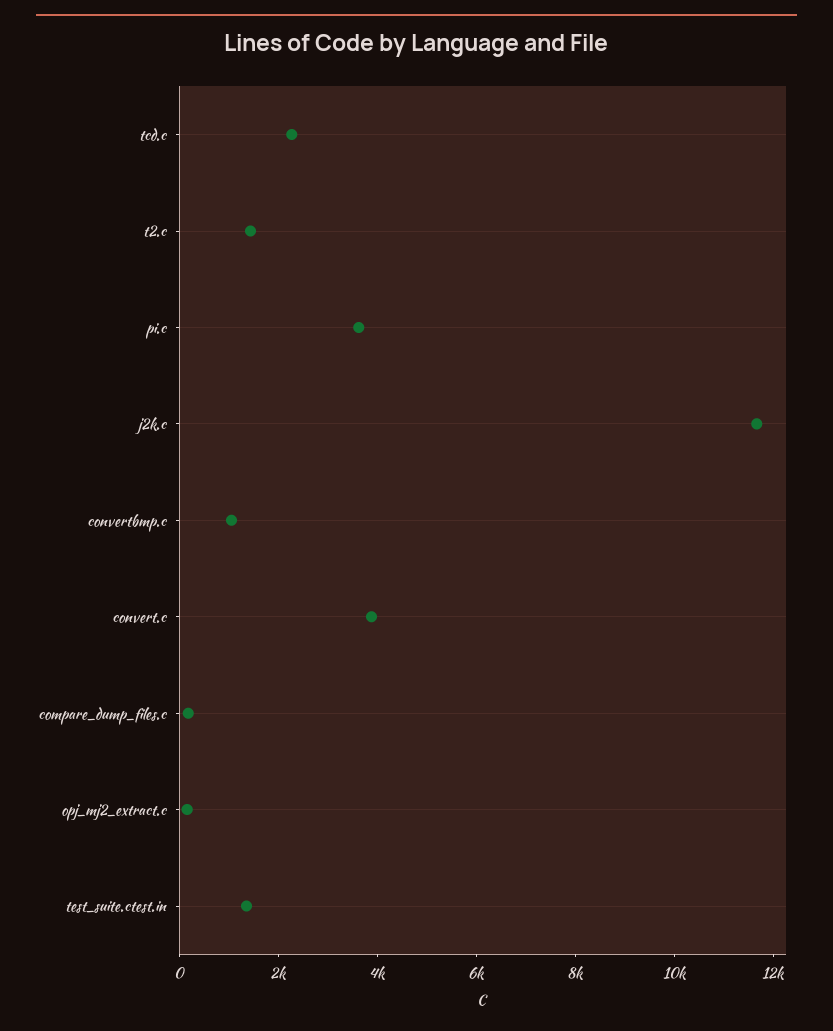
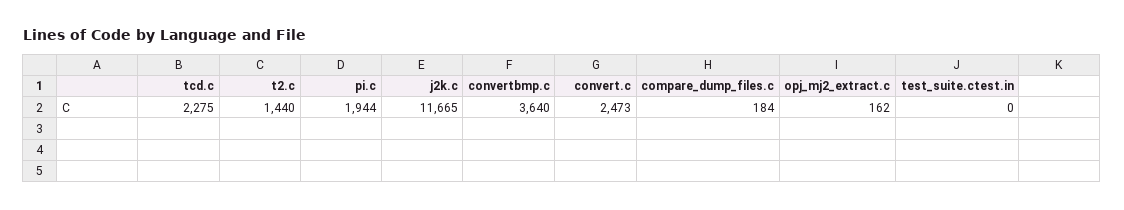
  {
    "tcd.c": 2275,
    "t2.c": 1440,
-   "pi.c": 3500,
+   "pi.c": 1944,
    "j2k.c": 11665,
-   "convertbmp.c": 1000,
+   "convertbmp.c": 3640,
-   "convert.c": 4000,
+   "convert.c": 2473,
    "compare_dump_files.c": 184,
    "opj_mj2_extract.c": 162,
-   "test_suite.ctest.in": 1500
+   "test_suite.ctest.in": 0
  }

